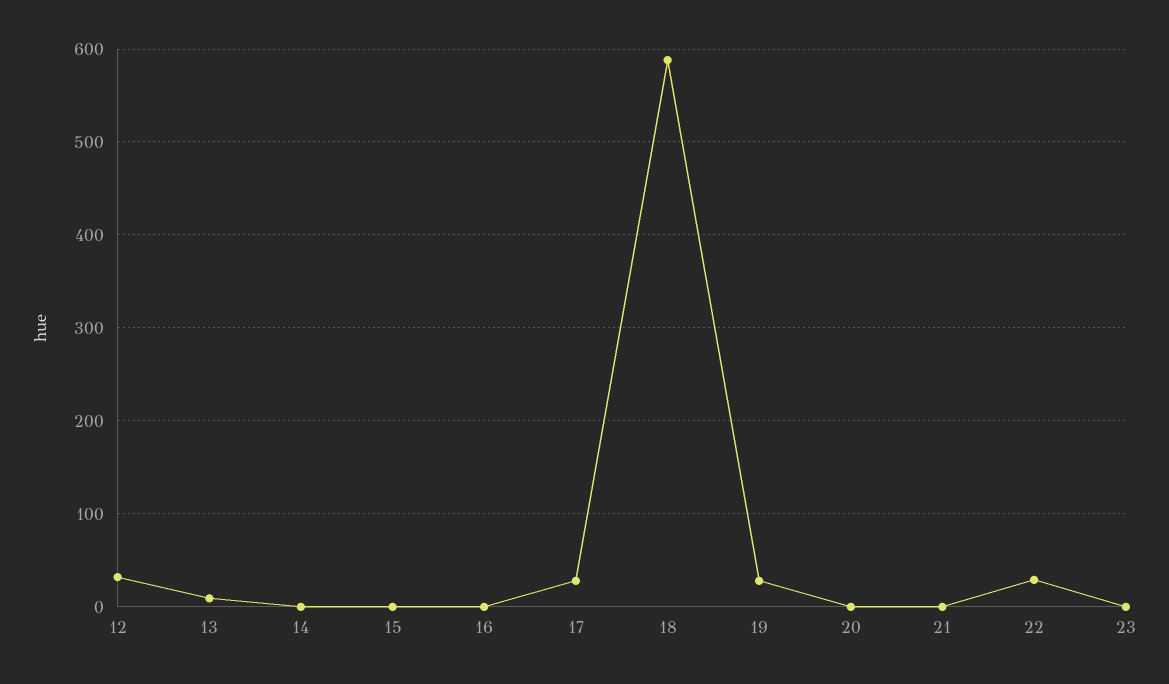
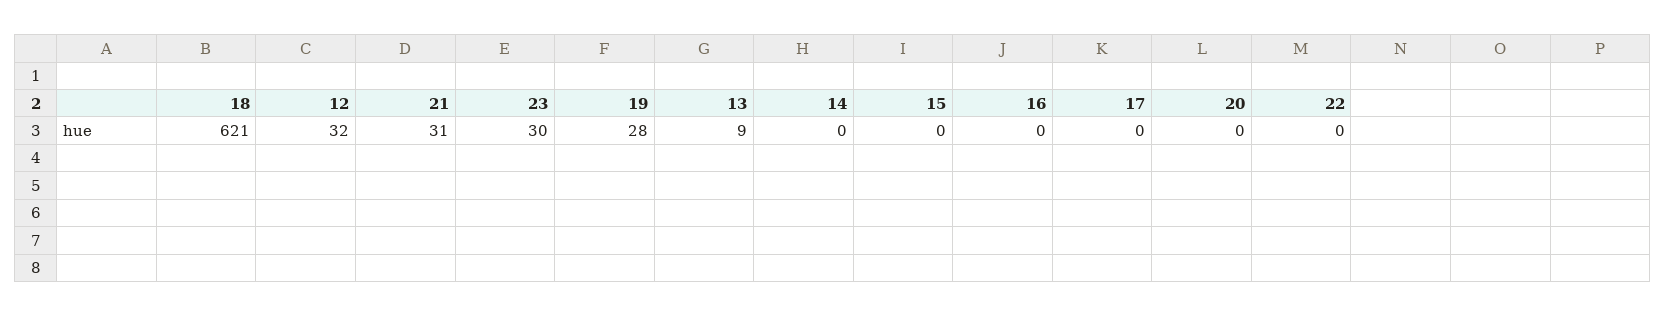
  {
    "12": 32,
    "13": 9,
    "14": 0,
    "15": 0,
    "16": 0,
-   "17": 30,
+   "17": 0,
-   "18": 590,
+   "18": 621,
    "19": 28,
    "20": 0,
-   "21": 0,
+   "21": 31,
-   "22": 30,
+   "22": 0,
-   "23": 0
+   "23": 30
  }

